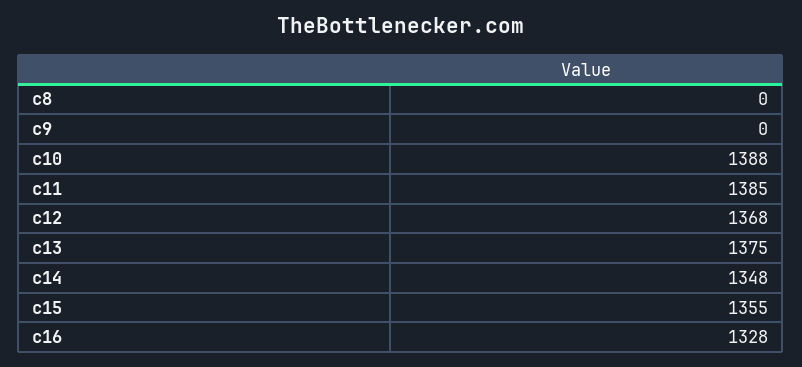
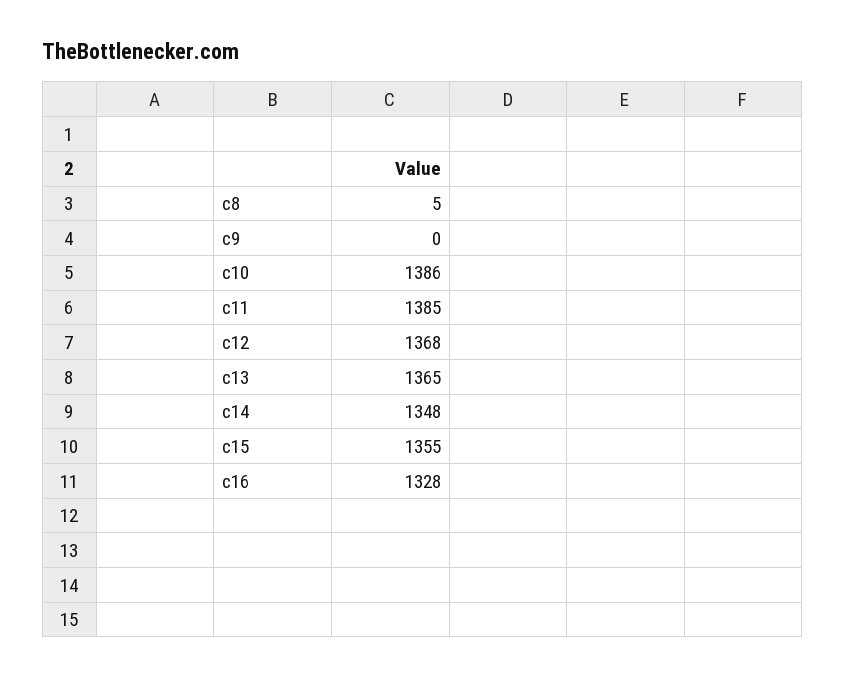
  {
-   "c8": 0,
+   "c8": 5,
    "c9": 0,
-   "c10": 1388,
+   "c10": 1386,
    "c11": 1385,
    "c12": 1368,
-   "c13": 1375,
+   "c13": 1365,
    "c14": 1348,
    "c15": 1355,
    "c16": 1328
  }

